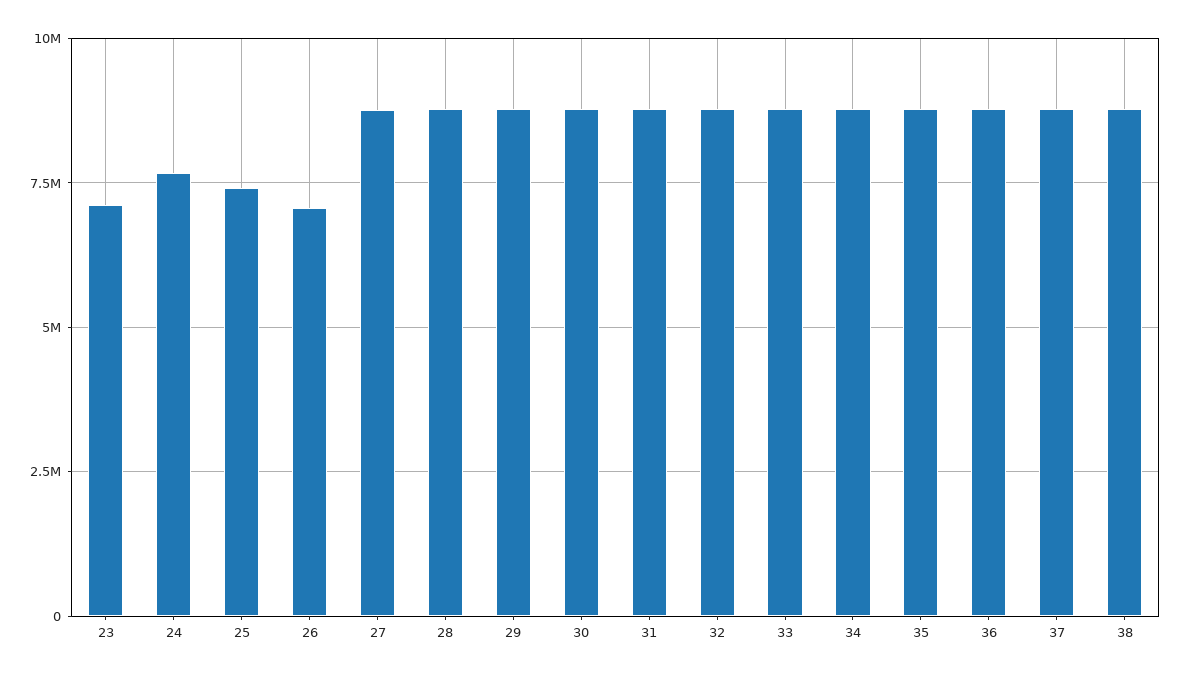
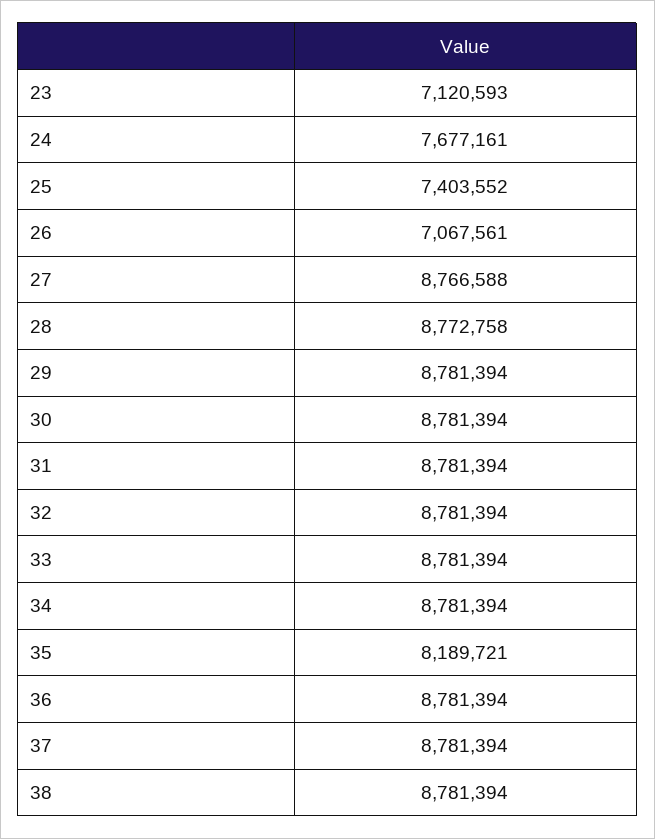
  {
    "23": 7120593,
    "24": 7677161,
    "25": 7403552,
    "26": 7067561,
    "27": 8766588,
    "28": 8772758,
    "29": 8781394,
    "30": 8781394,
    "31": 8781394,
    "32": 8781394,
    "33": 8781394,
    "34": 8781394,
-   "35": 8750000,
+   "35": 8189721,
    "36": 8781394,
    "37": 8781394,
    "38": 8781394
  }

